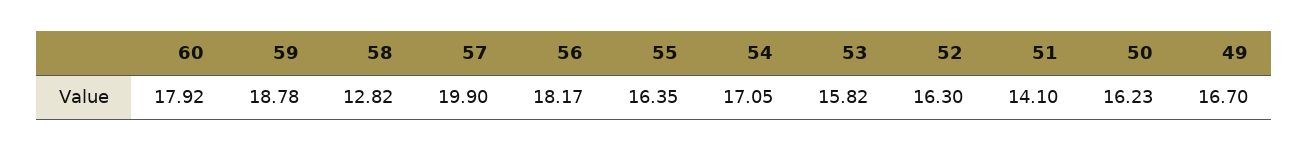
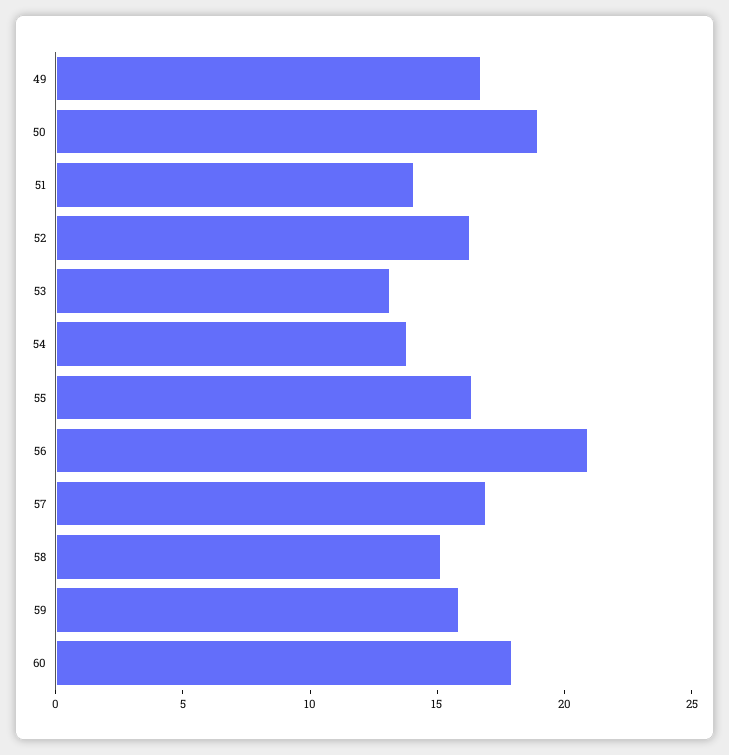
  {
    "60": 17.92,
-   "59": 18.78,
+   "59": 16,
-   "58": 12.82,
+   "58": 15,
-   "57": 19.9,
+   "57": 17,
-   "56": 18.17,
+   "56": 21,
    "55": 16.35,
-   "54": 17.05,
+   "54": 14,
-   "53": 15.82,
+   "53": 13,
    "52": 16.3,
    "51": 14.1,
-   "50": 16.23,
+   "50": 19,
    "49": 16.7
  }

